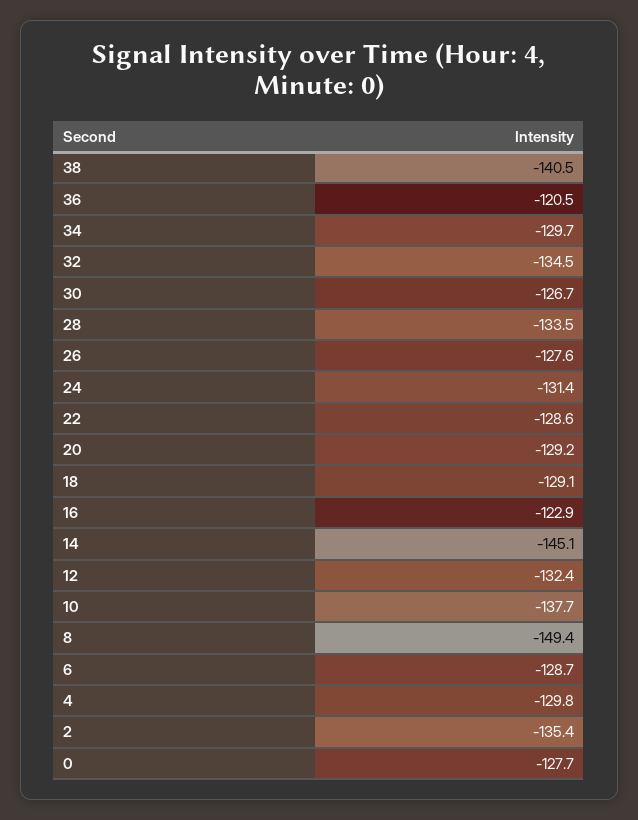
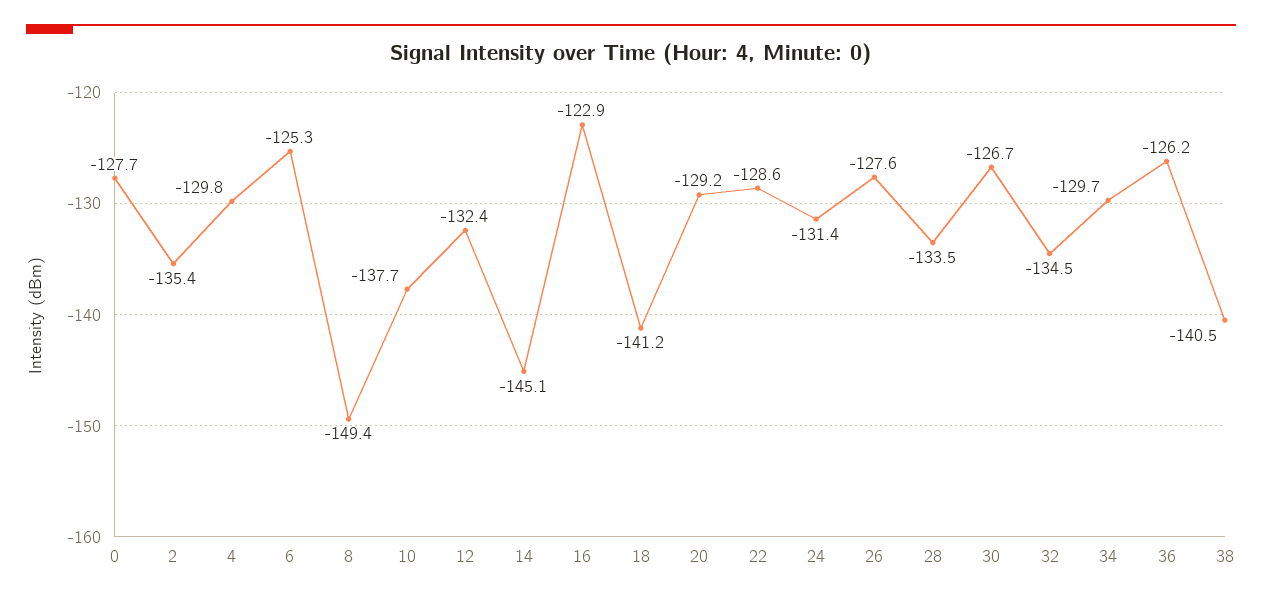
  {
    "38": -140.5,
-   "36": -120.5,
+   "36": -126.2,
    "34": -129.7,
    "32": -134.5,
    "30": -126.7,
    "28": -133.5,
    "26": -127.6,
    "24": -131.4,
    "22": -128.6,
    "20": -129.2,
-   "18": -129.1,
+   "18": -141.2,
    "16": -122.9,
    "14": -145.1,
    "12": -132.4,
    "10": -137.7,
    "8": -149.4,
-   "6": -128.7,
+   "6": -125.3,
    "4": -129.8,
    "2": -135.4,
    "0": -127.7
  }

